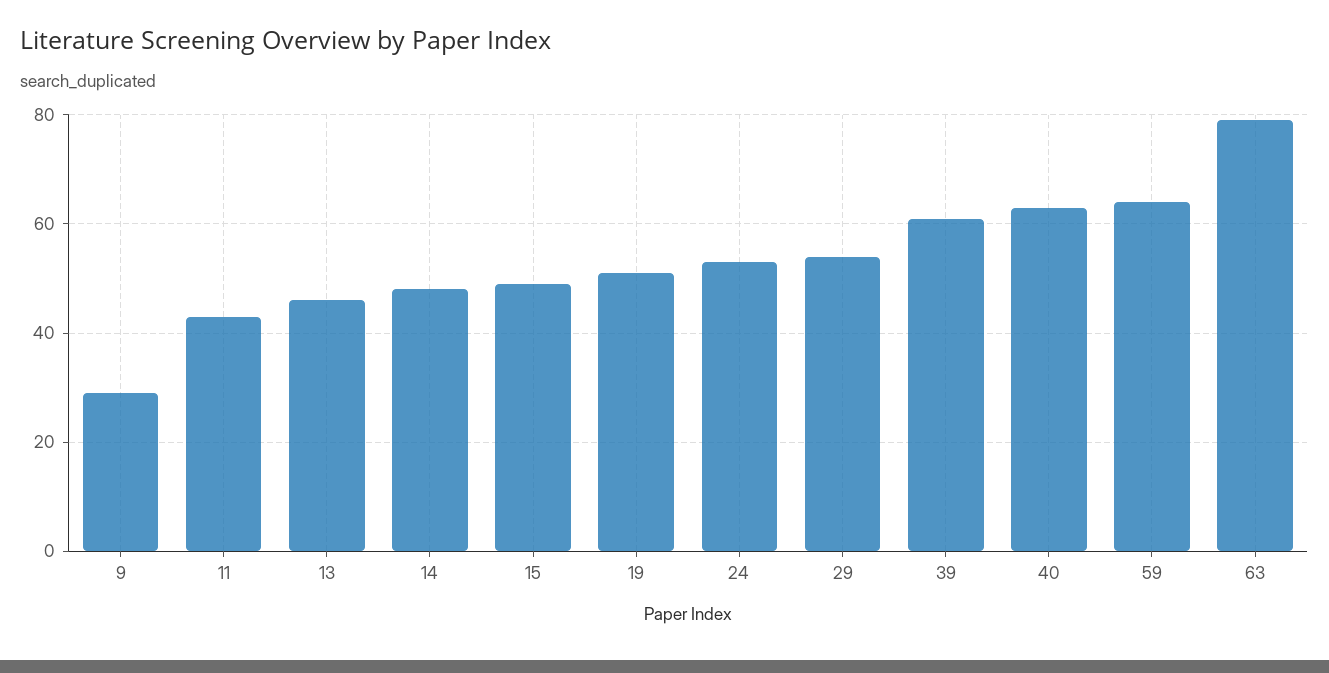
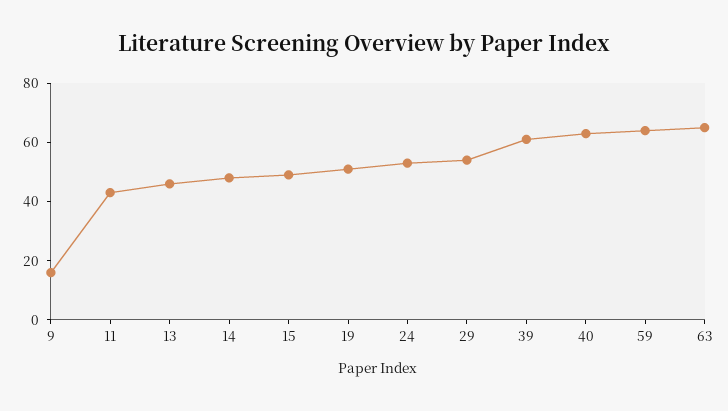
  {
-   "9": 30,
+   "9": 15,
    "11": 45,
    "13": 45,
    "14": 50,
    "15": 50,
    "19": 50,
    "24": 55,
    "29": 55,
    "39": 60,
    "40": 65,
    "59": 65,
-   "63": 80
+   "63": 65
  }

